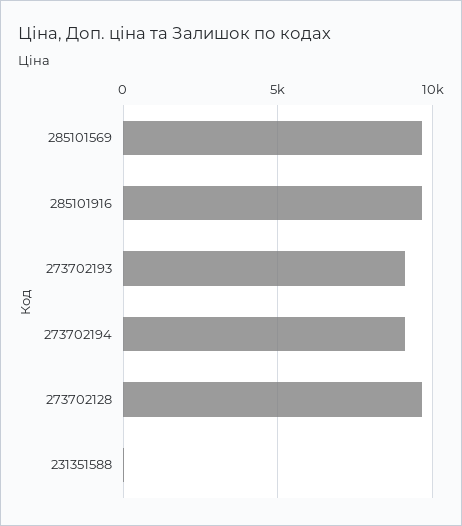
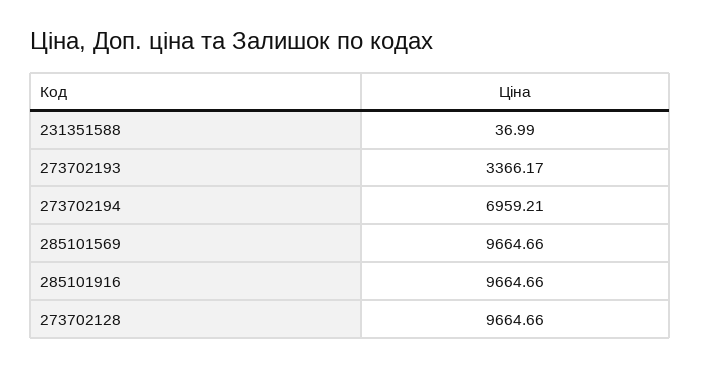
  {
    "285101569": 9664.66,
    "285101916": 9664.66,
-   "273702193": 9000,
+   "273702193": 3366.17,
-   "273702194": 9000,
+   "273702194": 6959.21,
    "273702128": 9664.66,
    "231351588": 36.99
  }

